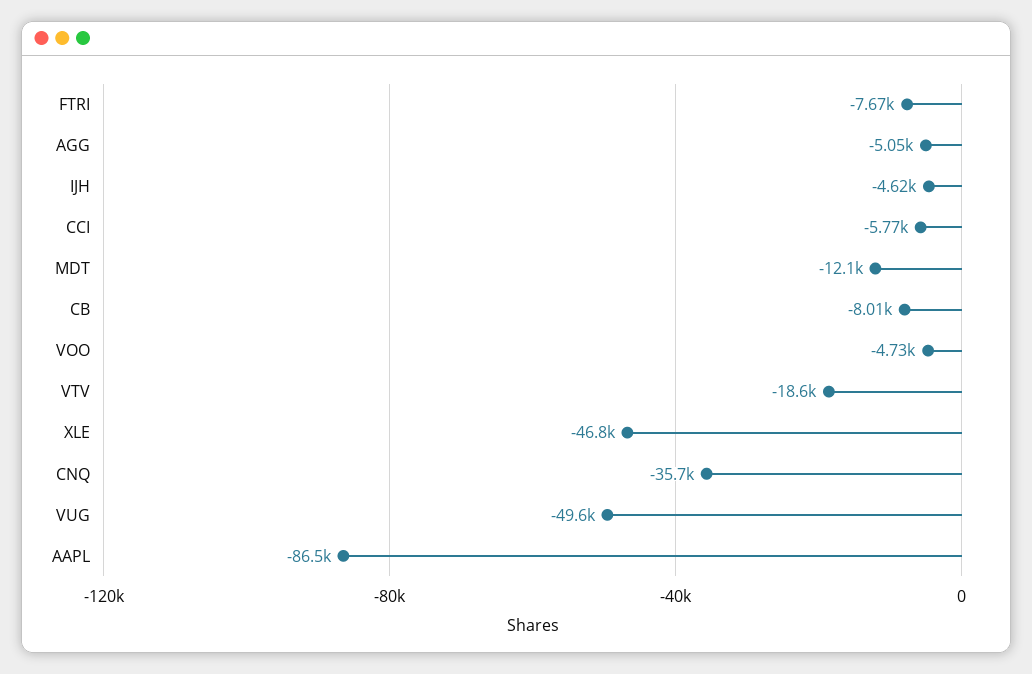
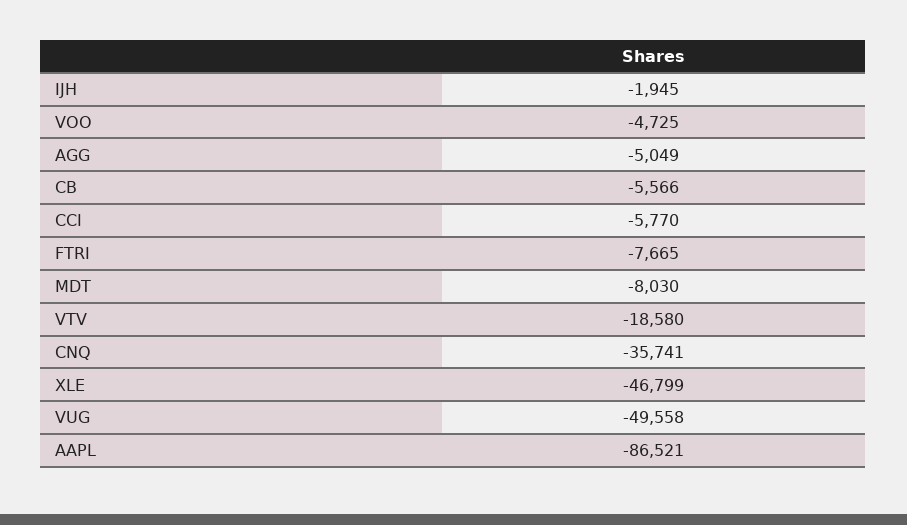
  {
    "FTRI": -7665,
    "AGG": -5049,
-   "IJH": -4620,
+   "IJH": -1945,
    "CCI": -5770,
-   "MDT": -12100,
+   "MDT": -8030,
-   "CB": -8010,
+   "CB": -5566,
    "VOO": -4725,
    "VTV": -18580,
    "XLE": -46799,
    "CNQ": -35741,
    "VUG": -49558,
    "AAPL": -86521
  }

